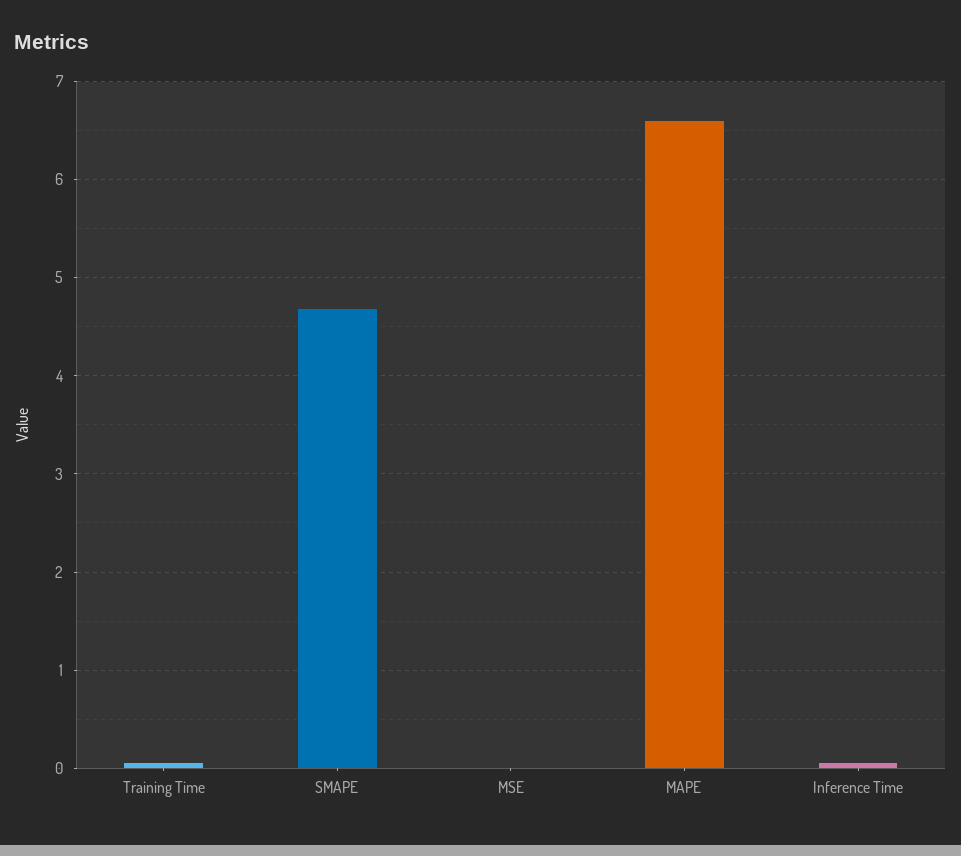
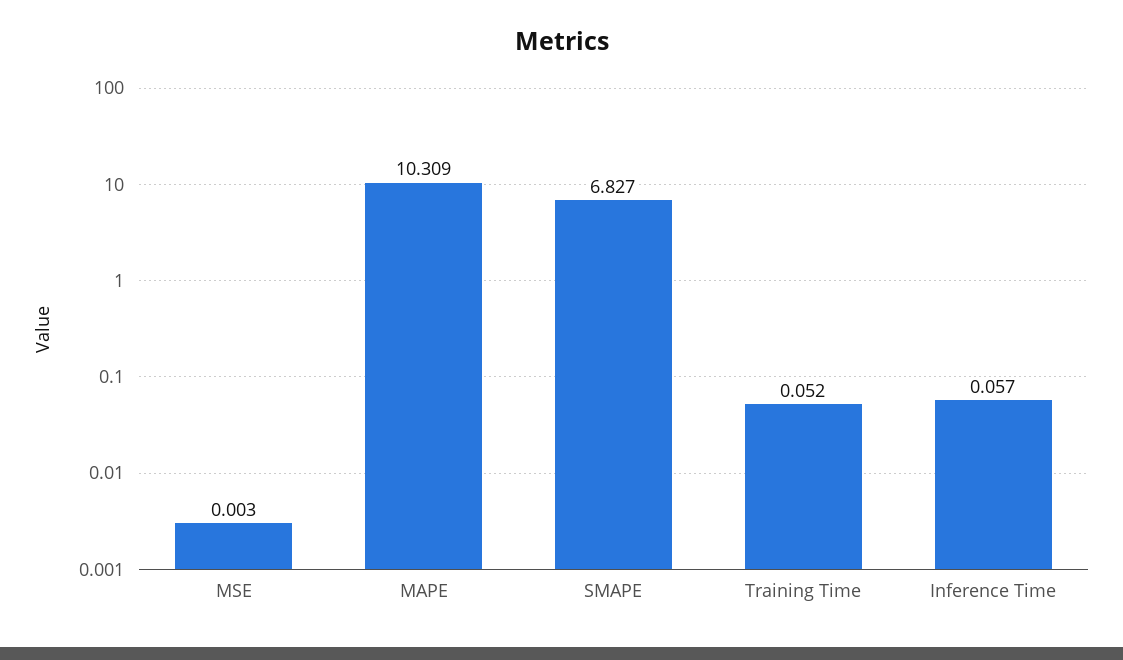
  {
    "Training Time": 0.052,
-   "SMAPE": 4.7,
+   "SMAPE": 6.827,
    "MSE": 0.003,
-   "MAPE": 6.6,
+   "MAPE": 10.309,
    "Inference Time": 0.057
  }

